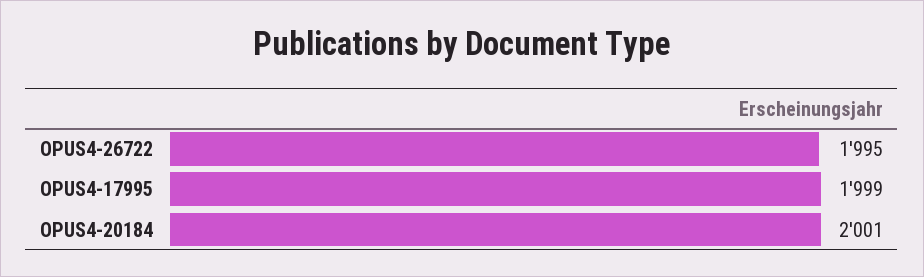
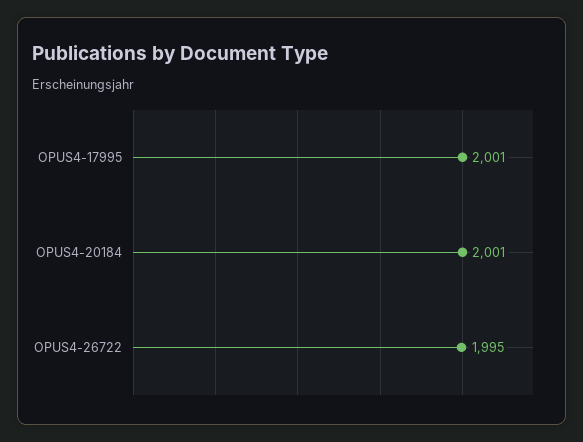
  {
    "OPUS4-26722": 1995,
-   "OPUS4-17995": 1999,
+   "OPUS4-17995": 2001,
    "OPUS4-20184": 2001
  }

